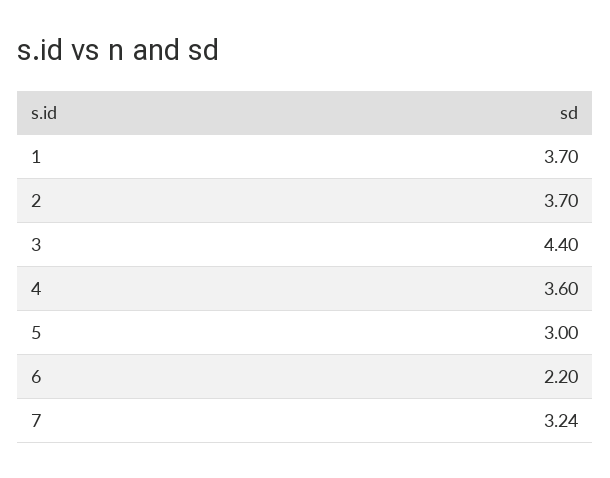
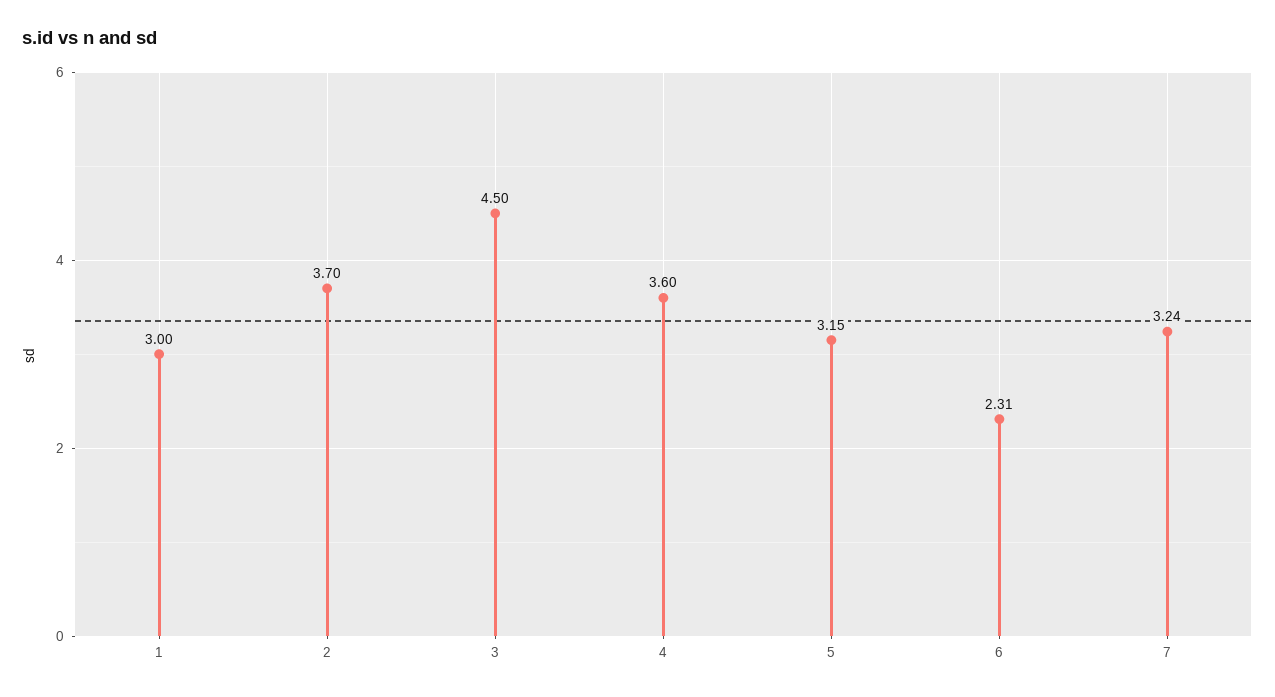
  {
-   "1": 3.7,
+   "1": 3,
    "2": 3.7,
-   "3": 4.4,
+   "3": 4.5,
    "4": 3.6,
-   "5": 3,
+   "5": 3.15,
-   "6": 2.2,
+   "6": 2.31,
    "7": 3.24
  }

